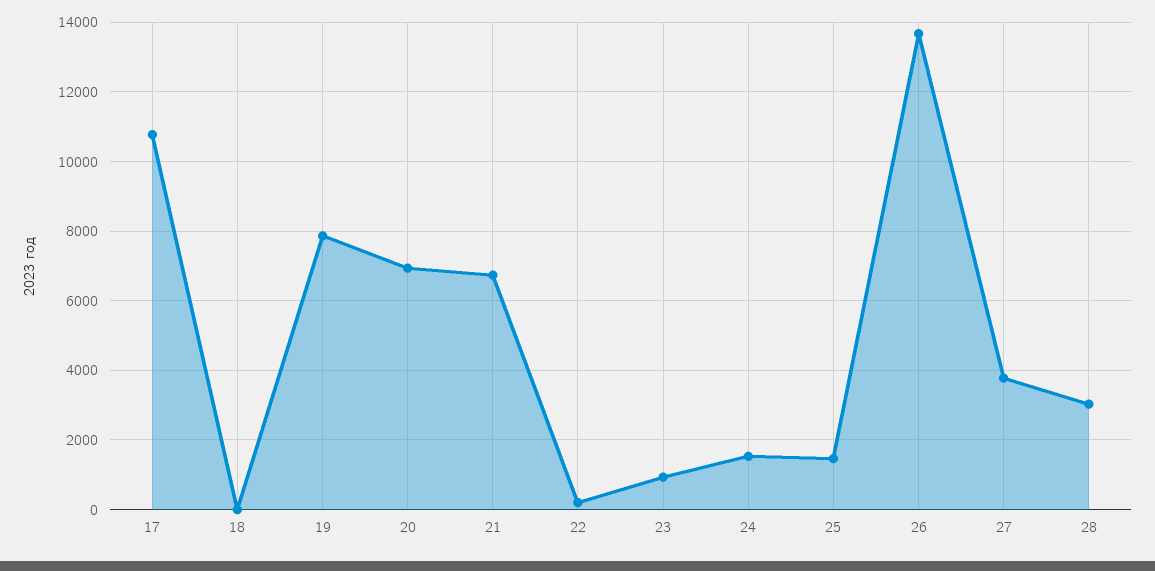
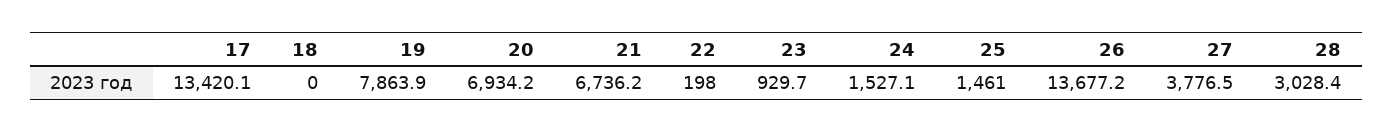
  {
-   "17": 10800,
+   "17": 13420.1,
    "18": 0,
    "19": 7863.9,
    "20": 6934.2,
    "21": 6736.2,
    "22": 198,
    "23": 929.7,
    "24": 1527.1,
    "25": 1461,
    "26": 13677.2,
    "27": 3776.5,
    "28": 3028.4
  }

